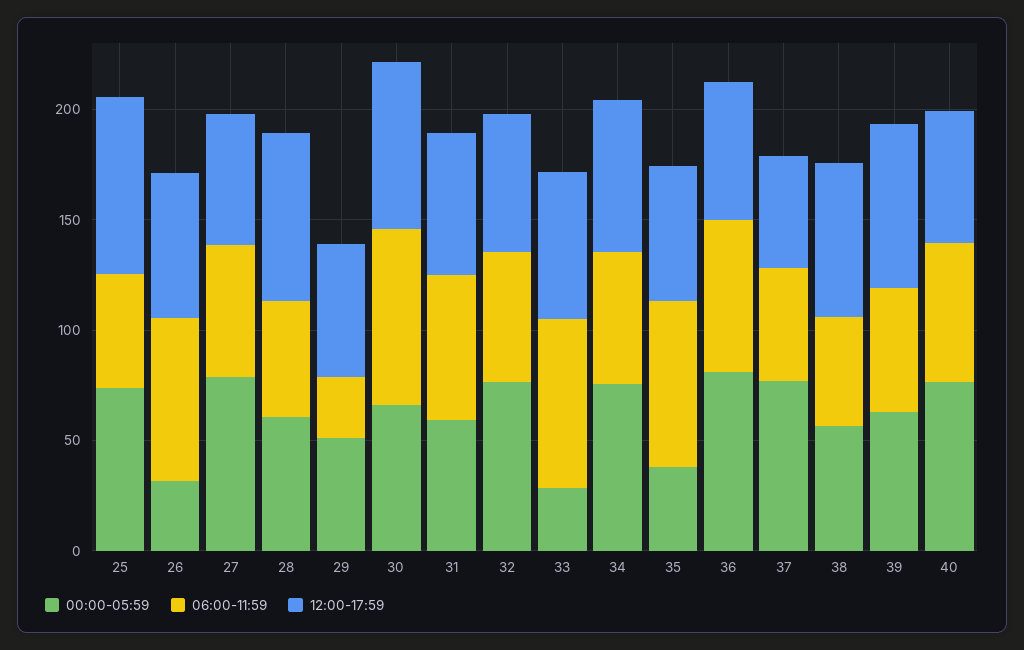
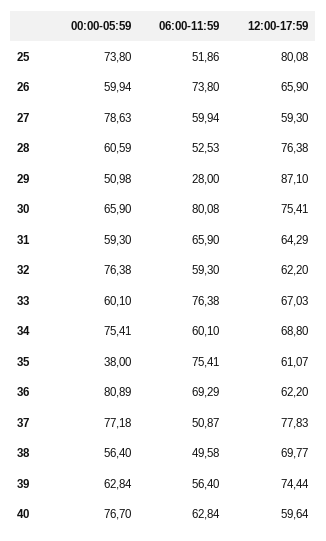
  {
    "00:00-05:59": {
      "25": 73.8,
-     "26": 30,
+     "26": 59.94,
      "27": 78.63,
      "28": 60.59,
      "29": 50.98,
      "30": 65.9,
      "31": 59.3,
      "32": 76.38,
-     "33": 30,
+     "33": 60.1,
      "34": 75.41,
      "35": 38,
      "36": 80.89,
      "37": 77.18,
      "38": 56.4,
      "39": 62.84,
      "40": 76.7
    },
    "06:00-11:59": {
      "25": 51.86,
      "26": 73.8,
      "27": 59.94,
      "28": 52.53,
      "29": 28,
      "30": 80.08,
      "31": 65.9,
      "32": 59.3,
      "33": 76.38,
      "34": 60.1,
      "35": 75.41,
      "36": 69.29,
      "37": 50.87,
      "38": 49.58,
      "39": 56.4,
      "40": 62.84
    },
    "12:00-17:59": {
      "25": 80.08,
      "26": 65.9,
      "27": 59.3,
      "28": 76.38,
-     "29": 60,
+     "29": 87.1,
      "30": 75.41,
      "31": 64.29,
      "32": 62.2,
      "33": 67.03,
      "34": 68.8,
      "35": 61.07,
      "36": 62.2,
-     "37": 50,
+     "37": 77.83,
      "38": 69.77,
      "39": 74.44,
      "40": 59.64
    }
  }

